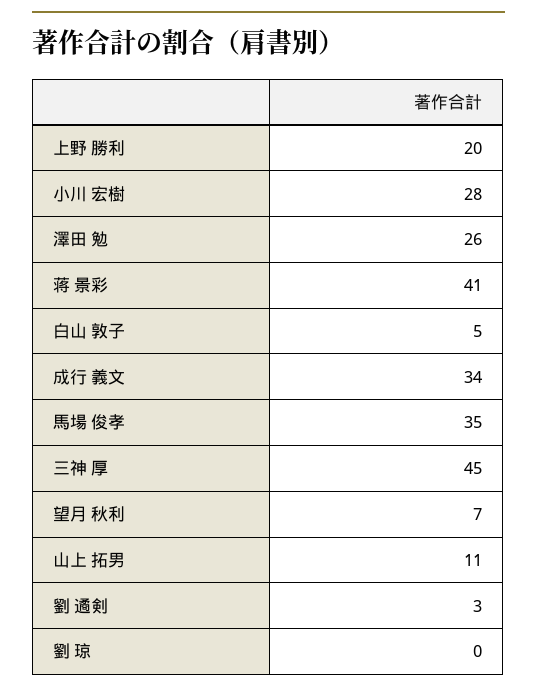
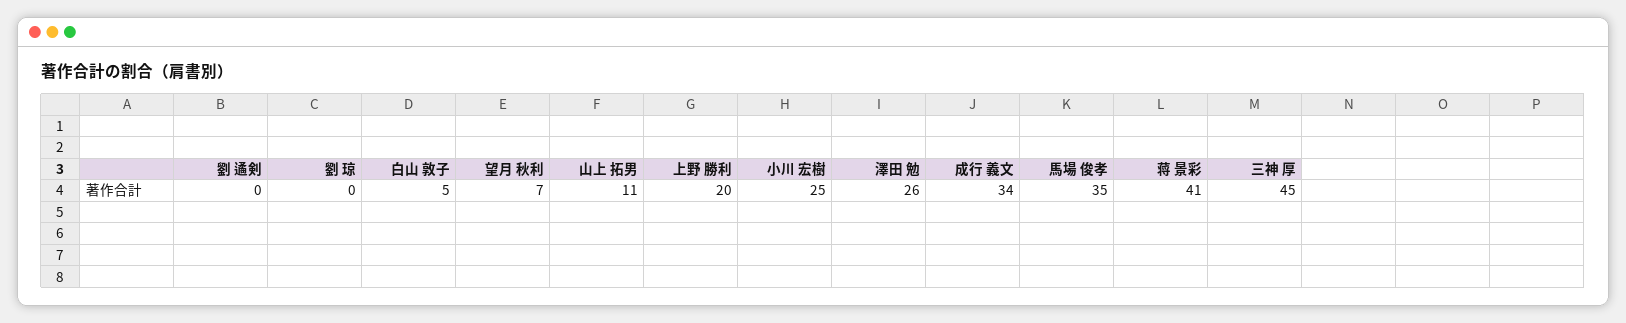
  {
    "上野 勝利": 20,
-   "小川 宏樹": 28,
+   "小川 宏樹": 25,
    "澤田 勉": 26,
    "蒋 景彩": 41,
    "白山 敦子": 5,
    "成行 義文": 34,
    "馬場 俊孝": 35,
    "三神 厚": 45,
    "望月 秋利": 7,
    "山上 拓男": 11,
-   "劉 遹剣": 3,
+   "劉 遹剣": 0,
    "劉 琼": 0
  }

